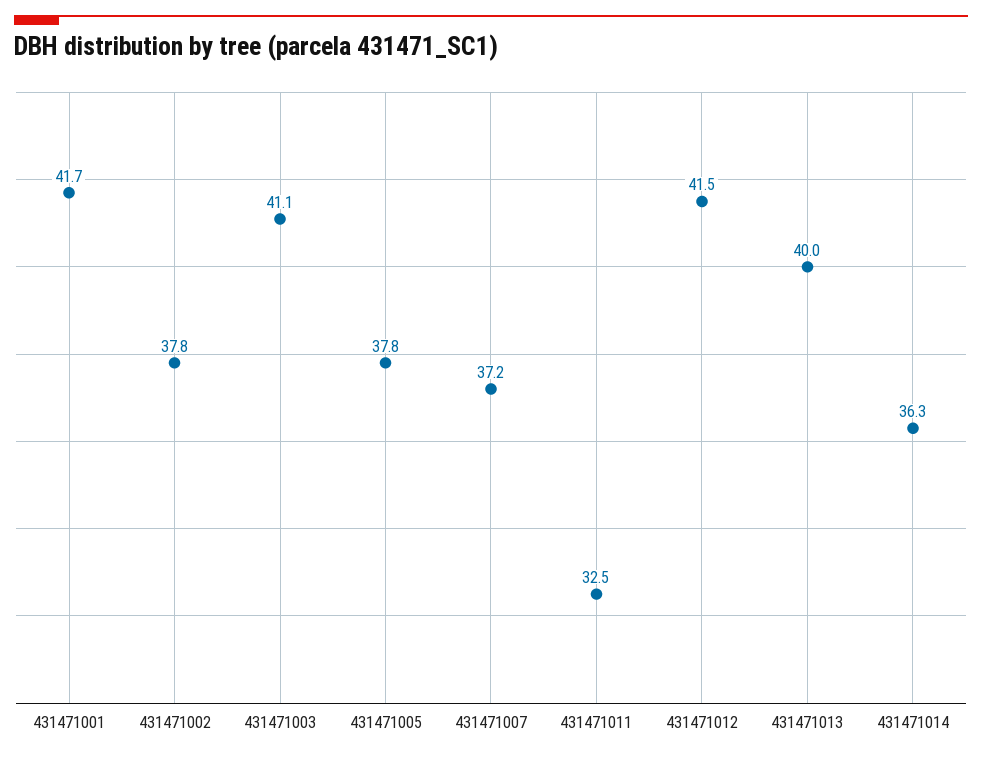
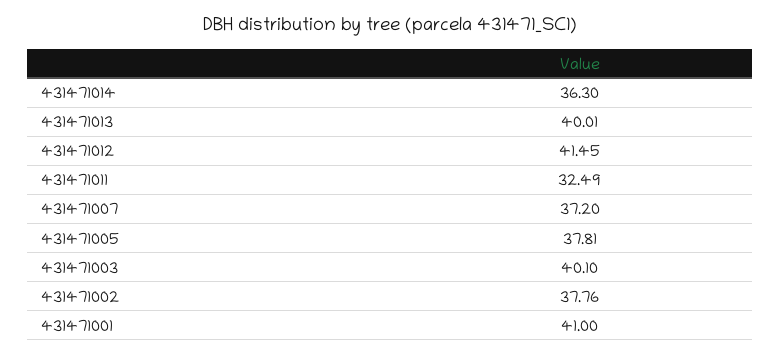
  {
-   "431471001": 41.7,
+   "431471001": 41,
    "431471002": 37.76,
-   "431471003": 41.1,
+   "431471003": 40.1,
    "431471005": 37.81,
    "431471007": 37.2,
    "431471011": 32.49,
    "431471012": 41.45,
    "431471013": 40.01,
    "431471014": 36.3
  }

